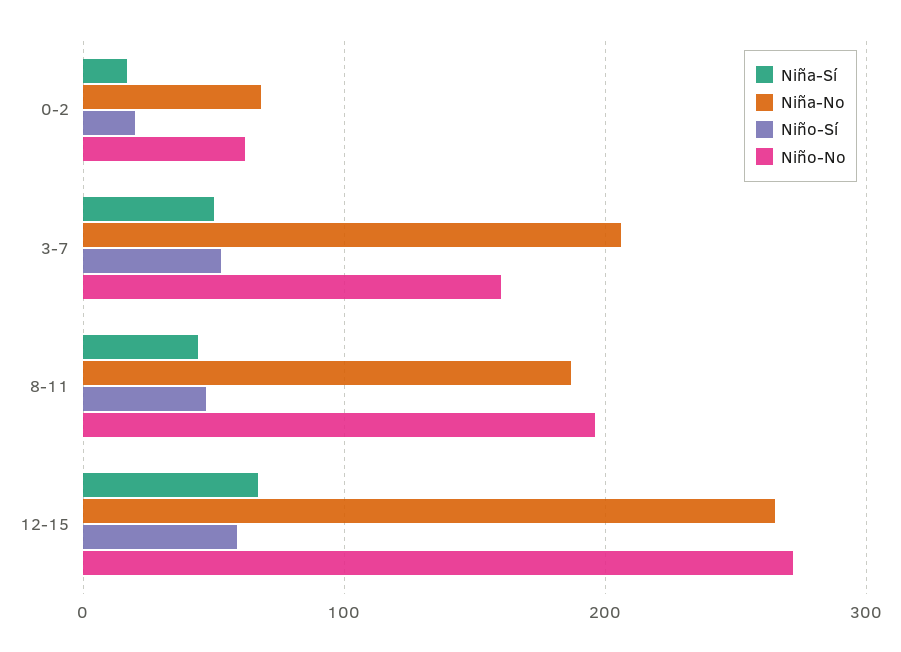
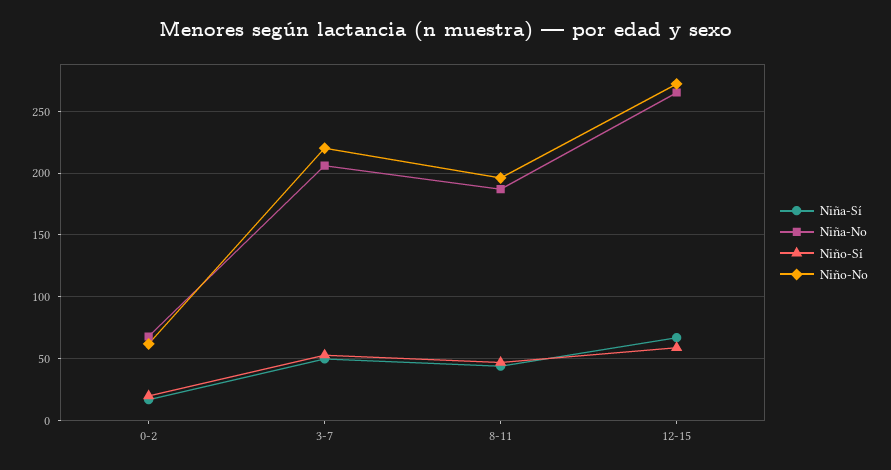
  {
    "Niña-Sí": {
      "0-2": 15,
      "3-7": 50,
      "8-11": 45,
      "12-15": 65
    },
    "Niña-No": {
      "0-2": 70,
      "3-7": 205,
      "8-11": 185,
      "12-15": 265
    },
    "Niño-Sí": {
      "0-2": 20,
      "3-7": 55,
      "8-11": 45,
      "12-15": 60
    },
    "Niño-No": {
      "0-2": 60,
-     "3-7": 160,
+     "3-7": 220,
      "8-11": 195,
      "12-15": 270
    }
  }

